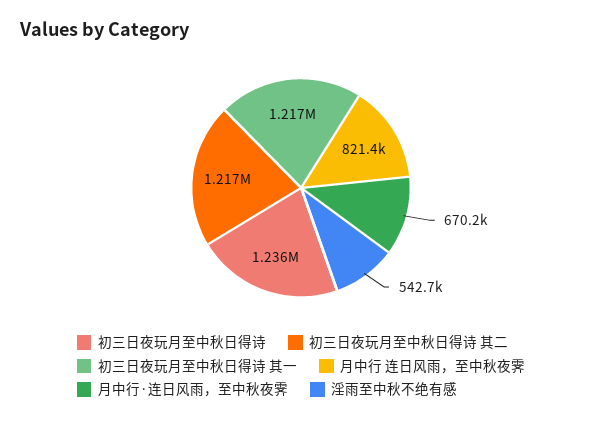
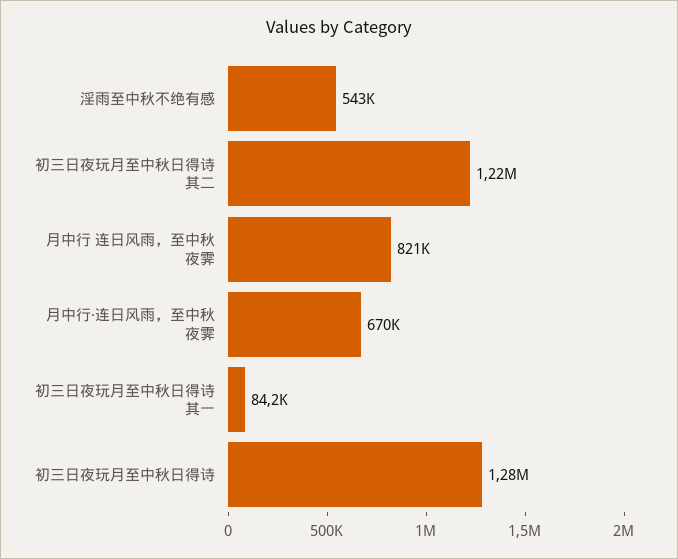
  {
-   "初三日夜玩月至中秋日得诗": 1236000,
+   "初三日夜玩月至中秋日得诗": 1280000,
    "初三日夜玩月至中秋日得诗 其二": 1217000,
-   "初三日夜玩月至中秋日得诗 其一": 1217000,
+   "初三日夜玩月至中秋日得诗 其一": 84200,
    "月中行 连日风雨，至中秋夜霁": 821400,
    "月中行·连日风雨，至中秋夜霁": 670200,
    "淫雨至中秋不绝有感": 542700
  }

